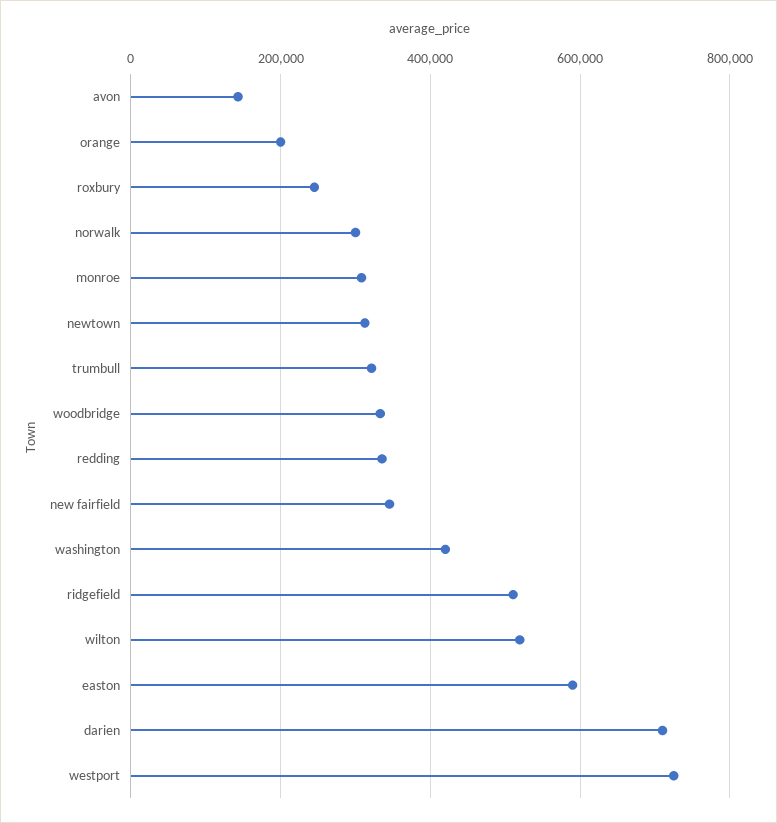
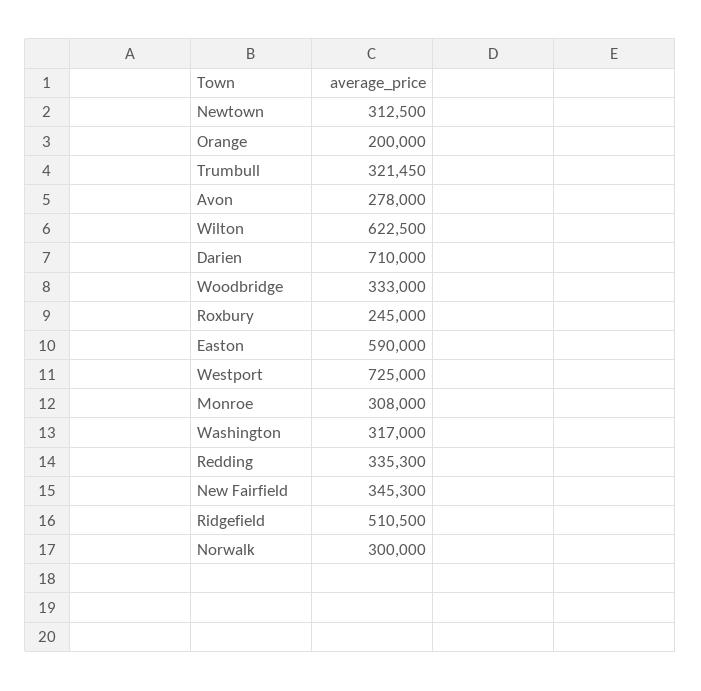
  {
-   "avon": 140000,
+   "avon": 278000,
    "orange": 200000,
    "roxbury": 245000,
    "norwalk": 300000,
    "monroe": 308000,
    "newtown": 312500,
    "trumbull": 321450,
    "woodbridge": 333000,
    "redding": 335300,
    "new fairfield": 345300,
-   "washington": 420000,
+   "washington": 317000,
    "ridgefield": 510500,
-   "wilton": 520000,
+   "wilton": 622500,
    "easton": 590000,
    "darien": 710000,
    "westport": 725000
  }

